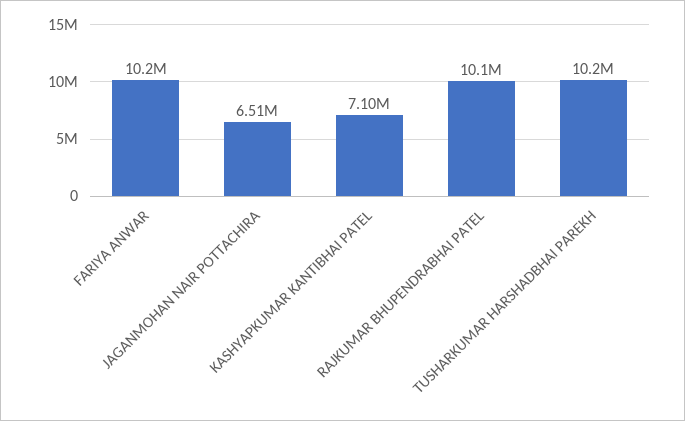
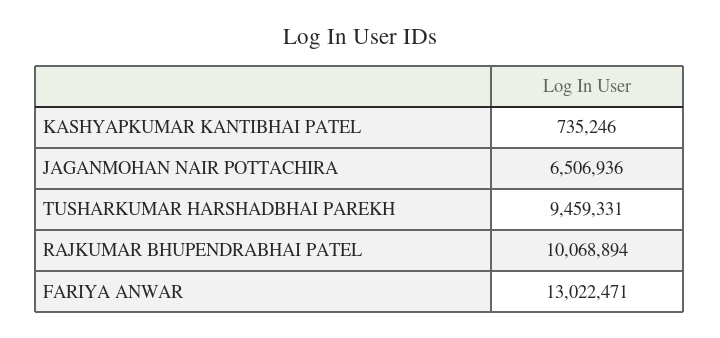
  {
-   "FARIYA ANWAR": 10200000,
+   "FARIYA ANWAR": 13022471,
    "JAGANMOHAN NAIR POTTACHIRA": 6506936,
-   "KASHYAPKUMAR KANTIBHAI PATEL": 7100000,
+   "KASHYAPKUMAR KANTIBHAI PATEL": 735246,
    "RAJKUMAR BHUPENDRABHAI PATEL": 10068894,
-   "TUSHARKUMAR HARSHADBHAI PAREKH": 10200000
+   "TUSHARKUMAR HARSHADBHAI PAREKH": 9459331
  }

